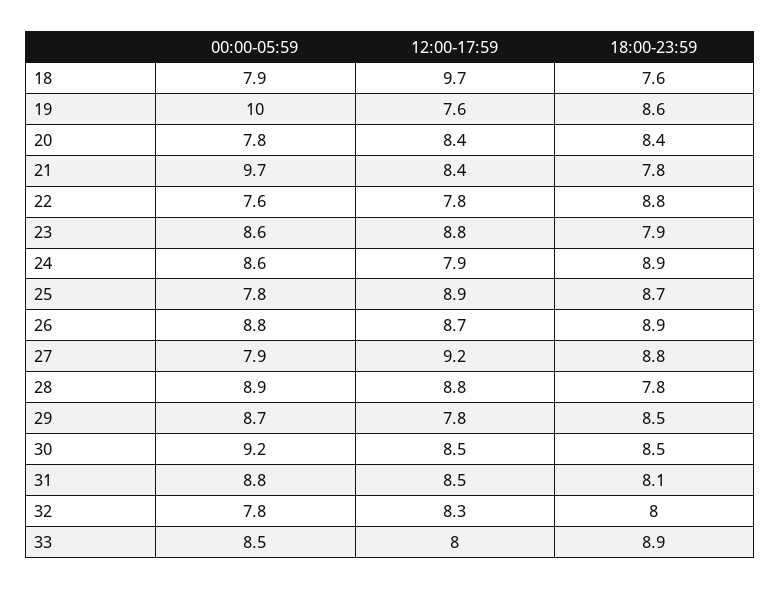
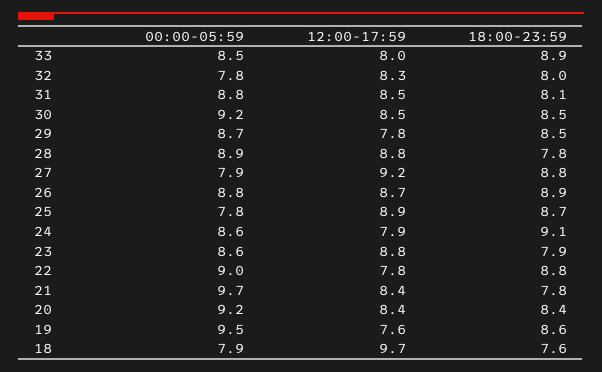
  {
    "00:00-05:59": {
      "18": 7.9,
-     "19": 10,
+     "19": 9.5,
-     "20": 7.8,
+     "20": 9.2,
      "21": 9.7,
-     "22": 7.6,
+     "22": 9,
      "23": 8.6,
      "24": 8.6,
      "25": 7.8,
      "26": 8.8,
      "27": 7.9,
      "28": 8.9,
      "29": 8.7,
      "30": 9.2,
      "31": 8.8,
      "32": 7.8,
      "33": 8.5
    },
    "12:00-17:59": {
      "18": 9.7,
      "19": 7.6,
      "20": 8.4,
      "21": 8.4,
      "22": 7.8,
      "23": 8.8,
      "24": 7.9,
      "25": 8.9,
      "26": 8.7,
      "27": 9.2,
      "28": 8.8,
      "29": 7.8,
      "30": 8.5,
      "31": 8.5,
      "32": 8.3,
      "33": 8
    },
    "18:00-23:59": {
      "18": 7.6,
      "19": 8.6,
      "20": 8.4,
      "21": 7.8,
      "22": 8.8,
      "23": 7.9,
-     "24": 8.9,
+     "24": 9.1,
      "25": 8.7,
      "26": 8.9,
      "27": 8.8,
      "28": 7.8,
      "29": 8.5,
      "30": 8.5,
      "31": 8.1,
      "32": 8,
      "33": 8.9
    }
  }

